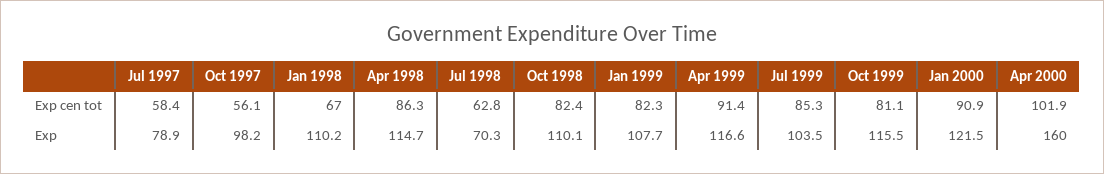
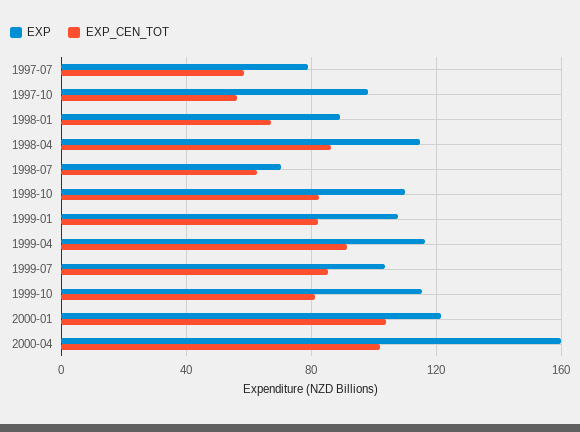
  {
    "Exp cen tot": {
      "Jul 1997": 58.4,
      "Oct 1997": 56.1,
      "Jan 1998": 67,
      "Apr 1998": 86.3,
      "Jul 1998": 62.8,
      "Oct 1998": 82.4,
      "Jan 1999": 82.3,
      "Apr 1999": 91.4,
      "Jul 1999": 85.3,
      "Oct 1999": 81.1,
-     "Jan 2000": 90.9,
+     "Jan 2000": 105,
      "Apr 2000": 101.9
    },
    "Exp": {
      "Jul 1997": 78.9,
      "Oct 1997": 98.2,
-     "Jan 1998": 110.2,
+     "Jan 1998": 90,
      "Apr 1998": 114.7,
      "Jul 1998": 70.3,
      "Oct 1998": 110.1,
      "Jan 1999": 107.7,
      "Apr 1999": 116.6,
      "Jul 1999": 103.5,
      "Oct 1999": 115.5,
      "Jan 2000": 121.5,
      "Apr 2000": 160
    }
  }

